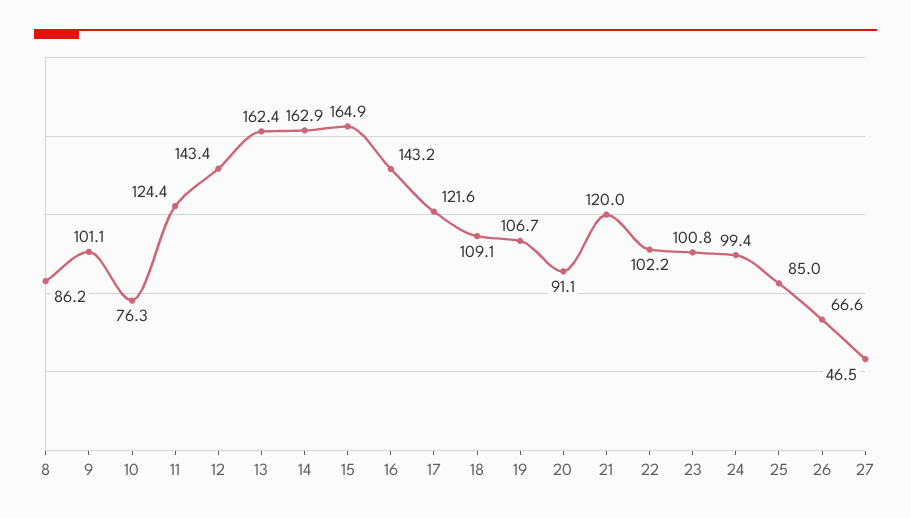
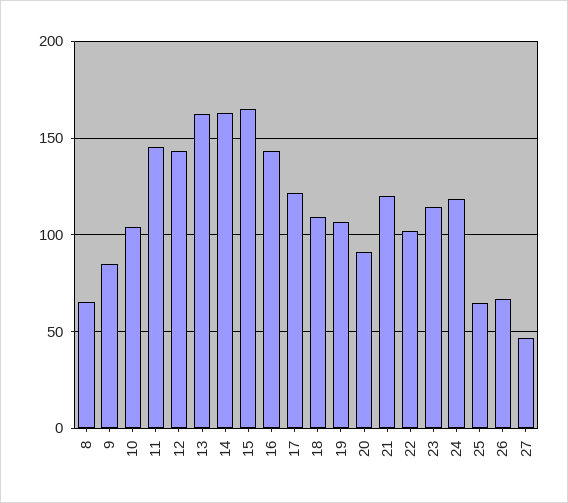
  {
-   "8": 86.2,
+   "8": 65,
-   "9": 101.1,
+   "9": 85,
-   "10": 76.3,
+   "10": 105,
-   "11": 124.4,
+   "11": 145,
    "12": 143.4,
    "13": 162.4,
    "14": 162.9,
    "15": 164.9,
    "16": 143.2,
    "17": 121.6,
    "18": 109.1,
    "19": 106.7,
    "20": 91.1,
    "21": 120,
    "22": 102.2,
-   "23": 100.8,
+   "23": 115,
-   "24": 99.4,
+   "24": 120,
-   "25": 85,
+   "25": 65,
    "26": 66.6,
    "27": 46.5
  }

